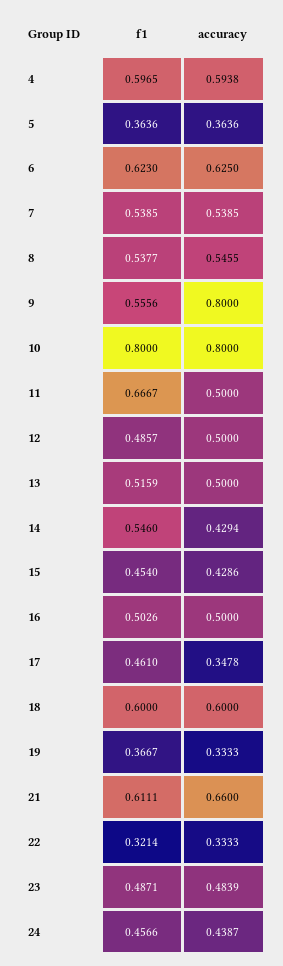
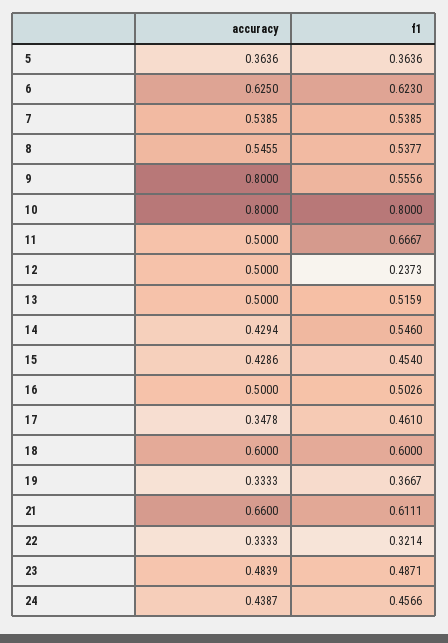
  {
    "f1": {
-     "4": 0.5965,
      "5": 0.3636,
      "6": 0.623,
      "7": 0.5385,
      "8": 0.5377,
      "9": 0.5556,
      "10": 0.8,
      "11": 0.6667,
-     "12": 0.4857,
+     "12": 0.2373,
      "13": 0.5159,
      "14": 0.546,
      "15": 0.454,
      "16": 0.5026,
      "17": 0.461,
      "18": 0.6,
      "19": 0.3667,
      "21": 0.6111,
      "22": 0.3214,
      "23": 0.4871,
      "24": 0.4566
    },
    "accuracy": {
-     "4": 0.5938,
      "5": 0.3636,
      "6": 0.625,
      "7": 0.5385,
      "8": 0.5455,
      "9": 0.8,
      "10": 0.8,
      "11": 0.5,
      "12": 0.5,
      "13": 0.5,
      "14": 0.4294,
      "15": 0.4286,
      "16": 0.5,
      "17": 0.3478,
      "18": 0.6,
      "19": 0.3333,
      "21": 0.66,
      "22": 0.3333,
      "23": 0.4839,
      "24": 0.4387
    }
  }

